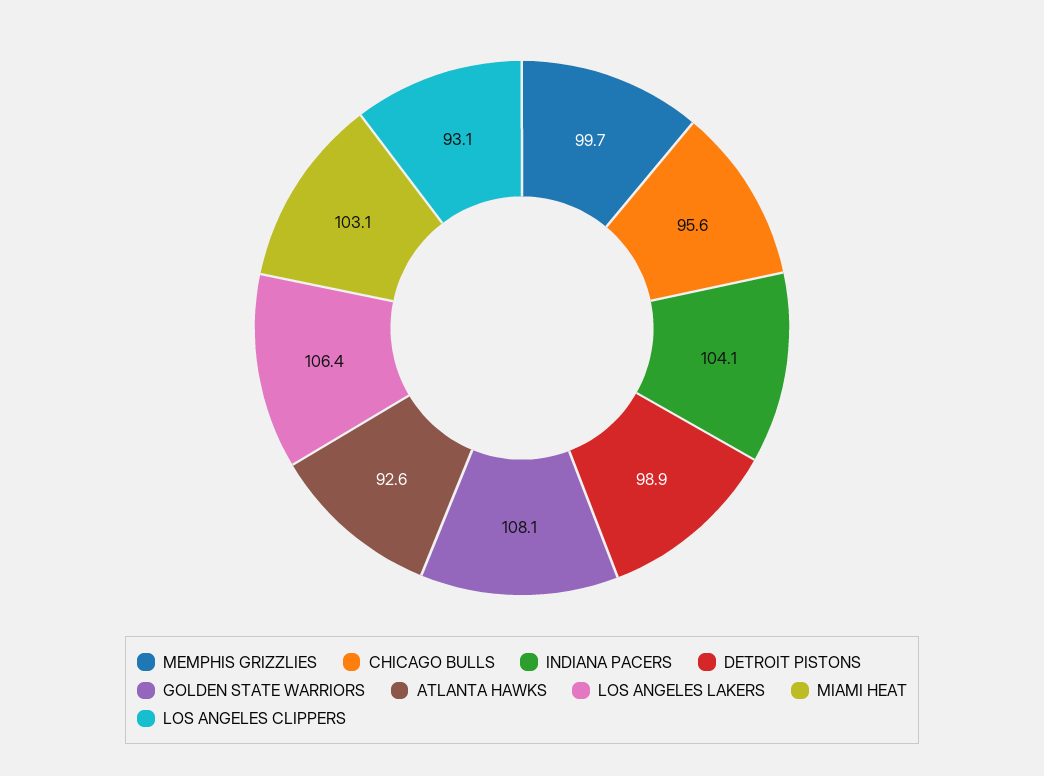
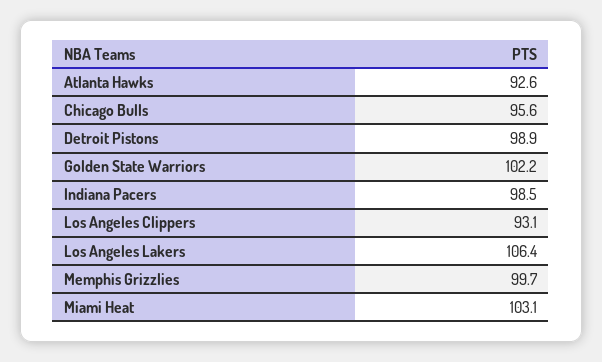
  {
    "MEMPHIS GRIZZLIES": 99.7,
    "CHICAGO BULLS": 95.6,
-   "INDIANA PACERS": 104.1,
+   "INDIANA PACERS": 98.5,
    "DETROIT PISTONS": 98.9,
-   "GOLDEN STATE WARRIORS": 108.1,
+   "GOLDEN STATE WARRIORS": 102.2,
    "ATLANTA HAWKS": 92.6,
    "LOS ANGELES LAKERS": 106.4,
    "MIAMI HEAT": 103.1,
    "LOS ANGELES CLIPPERS": 93.1
  }

